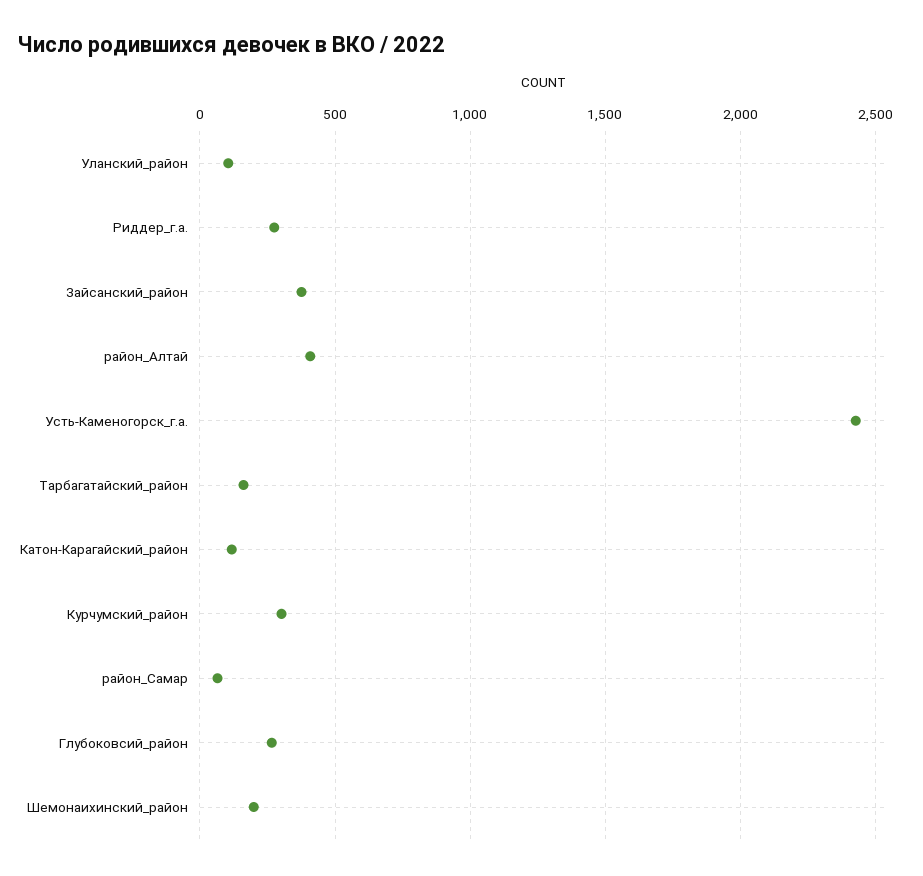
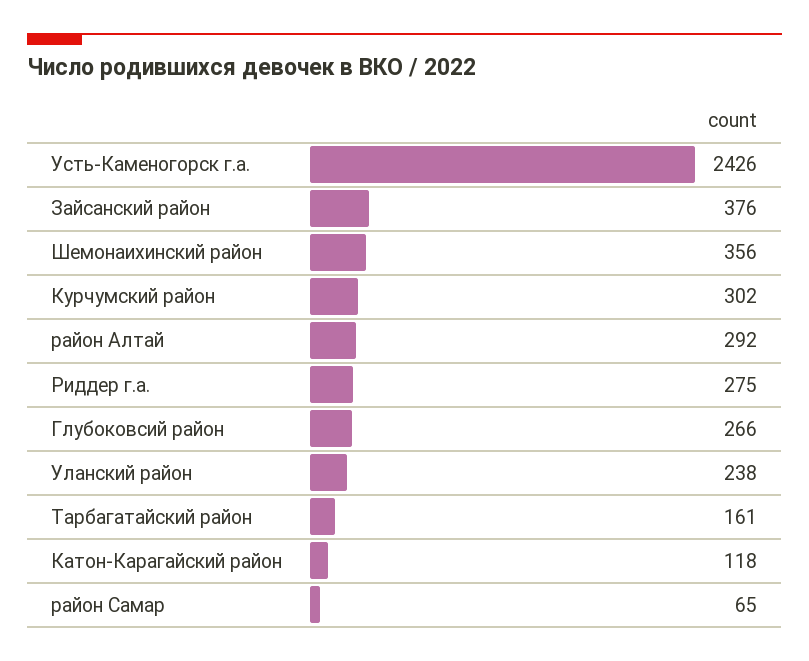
  {
-   "Уланский_район": 100,
+   "Уланский_район": 238,
    "Риддер_г.а.": 275,
    "Зайсанский_район": 376,
-   "район_Алтай": 400,
+   "район_Алтай": 292,
    "Усть-Каменогорск_г.а.": 2426,
    "Тарбагатайский_район": 161,
    "Катон-Карагайский_район": 118,
    "Курчумский_район": 302,
    "район_Самар": 65,
    "Глубоковсий_район": 266,
-   "Шемонаихинский_район": 200
+   "Шемонаихинский_район": 356
  }

